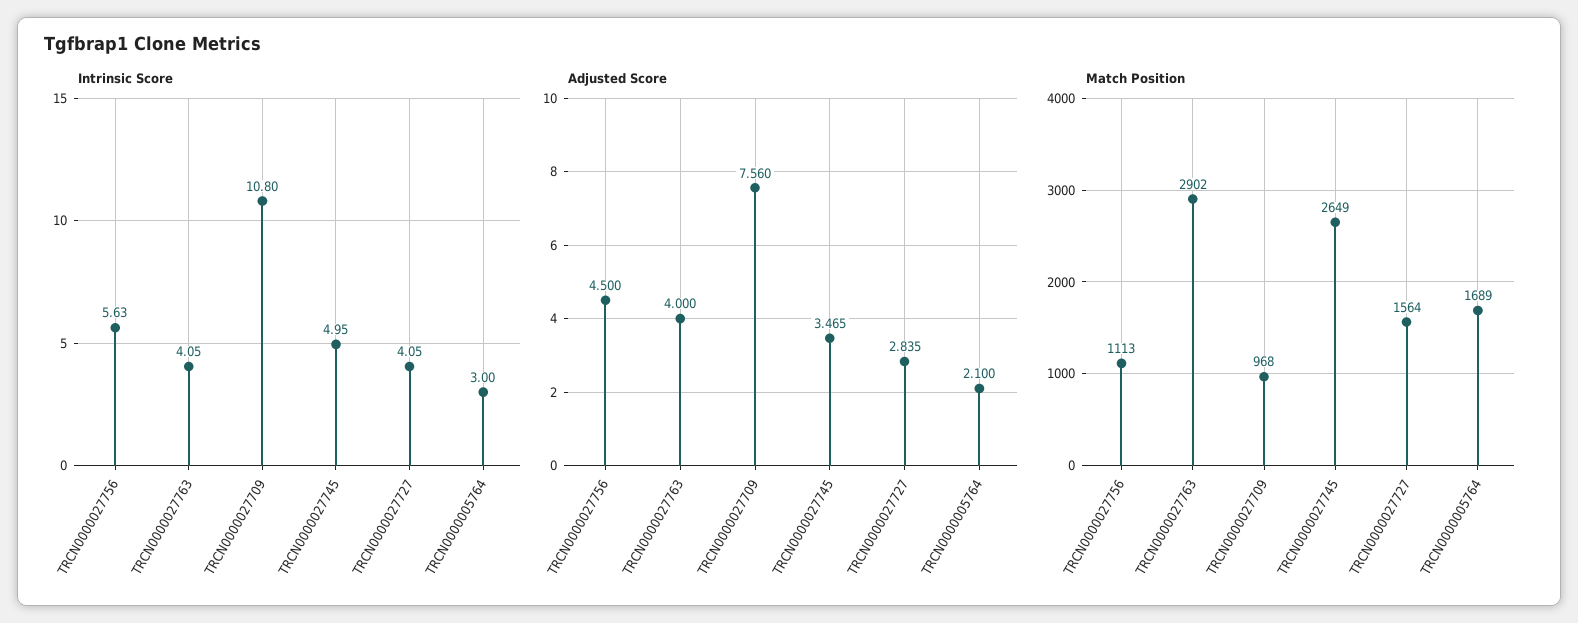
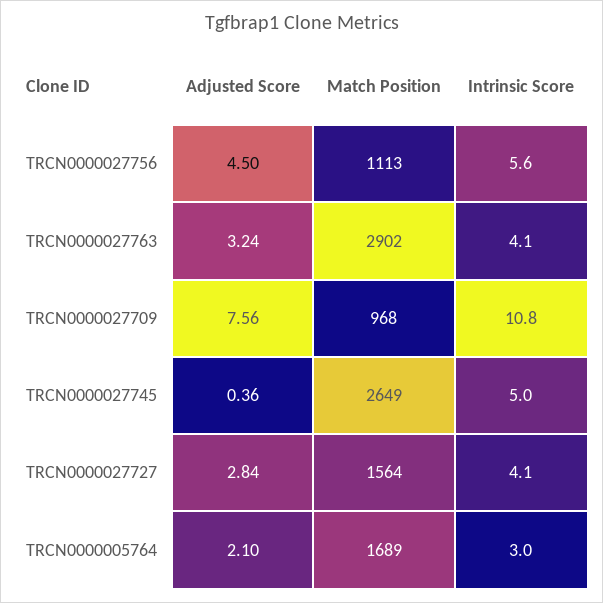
  {
    "Intrinsic Score": {
      "TRCN0000027756": 5.63,
      "TRCN0000027763": 4.05,
      "TRCN0000027709": 10.8,
      "TRCN0000027745": 4.95,
      "TRCN0000027727": 4.05,
      "TRCN0000005764": 3
    },
    "Adjusted Score": {
      "TRCN0000027756": 4.5,
-     "TRCN0000027763": 4,
+     "TRCN0000027763": 3.24,
      "TRCN0000027709": 7.56,
-     "TRCN0000027745": 3.465,
+     "TRCN0000027745": 0.36,
      "TRCN0000027727": 2.835,
      "TRCN0000005764": 2.1
    },
    "Match Position": {
      "TRCN0000027756": 1113,
      "TRCN0000027763": 2902,
      "TRCN0000027709": 968,
      "TRCN0000027745": 2649,
      "TRCN0000027727": 1564,
      "TRCN0000005764": 1689
    }
  }

